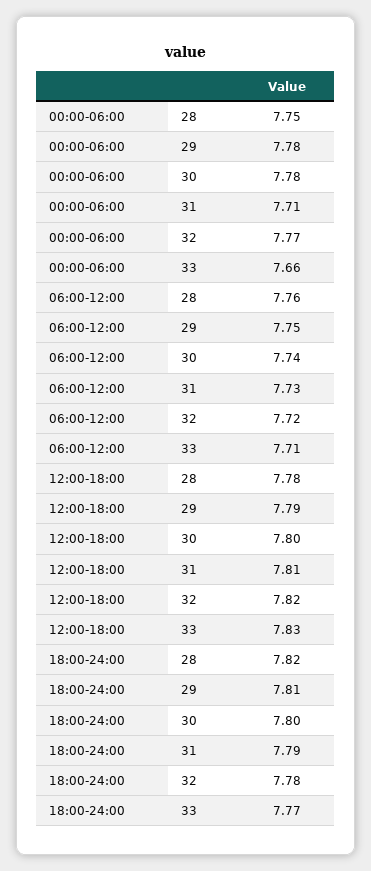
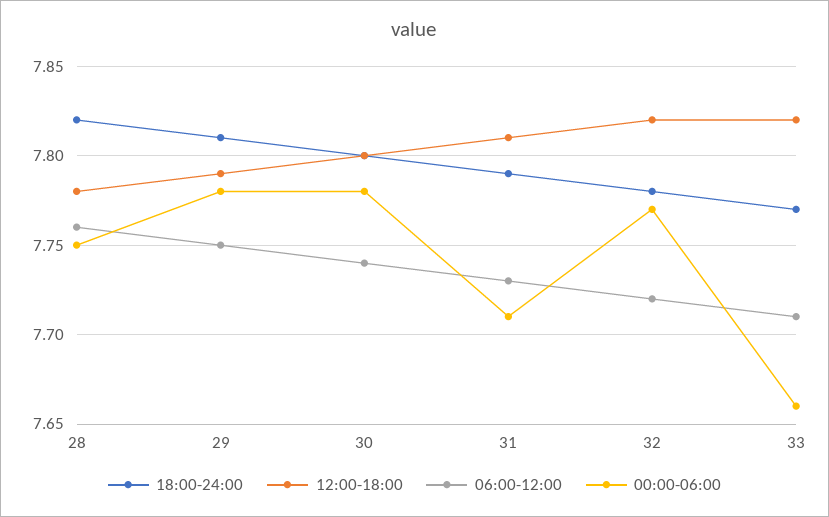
  {
    "00:00-06:00": {
      "28": 7.75,
      "29": 7.78,
      "30": 7.78,
      "31": 7.71,
      "32": 7.77,
      "33": 7.66
    },
    "06:00-12:00": {
      "28": 7.76,
      "29": 7.75,
      "30": 7.74,
      "31": 7.73,
      "32": 7.72,
      "33": 7.71
    },
    "12:00-18:00": {
      "28": 7.78,
      "29": 7.79,
      "30": 7.8,
      "31": 7.81,
      "32": 7.82,
-     "33": 7.83
+     "33": 7.82
    },
    "18:00-24:00": {
      "28": 7.82,
      "29": 7.81,
      "30": 7.8,
      "31": 7.79,
      "32": 7.78,
      "33": 7.77
    }
  }

